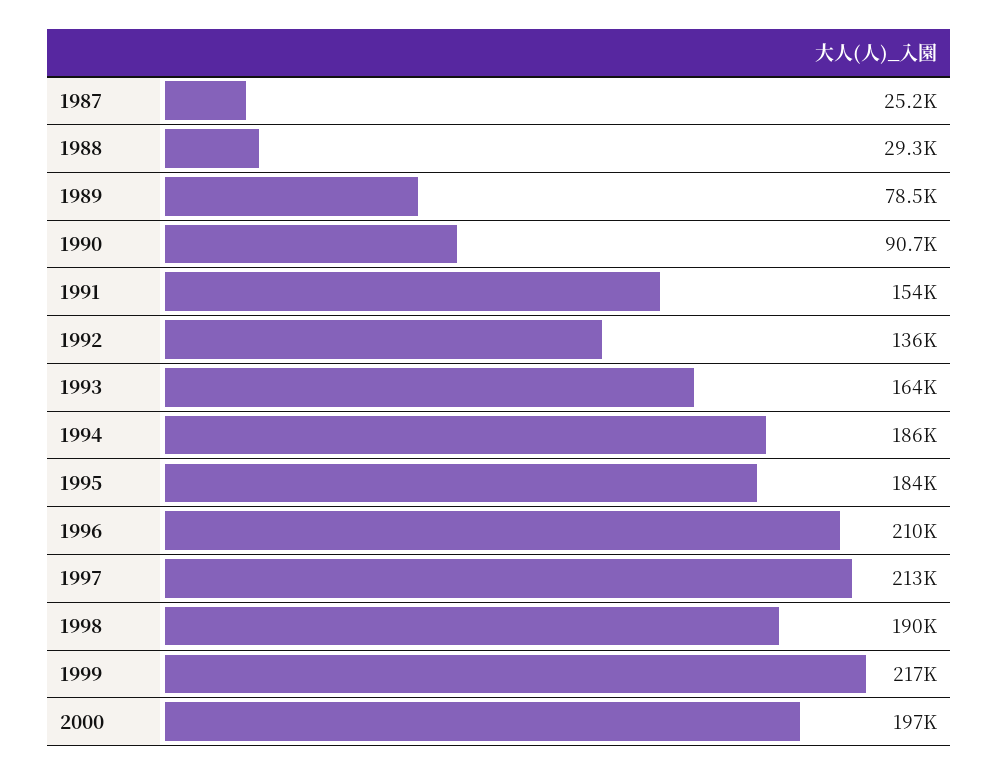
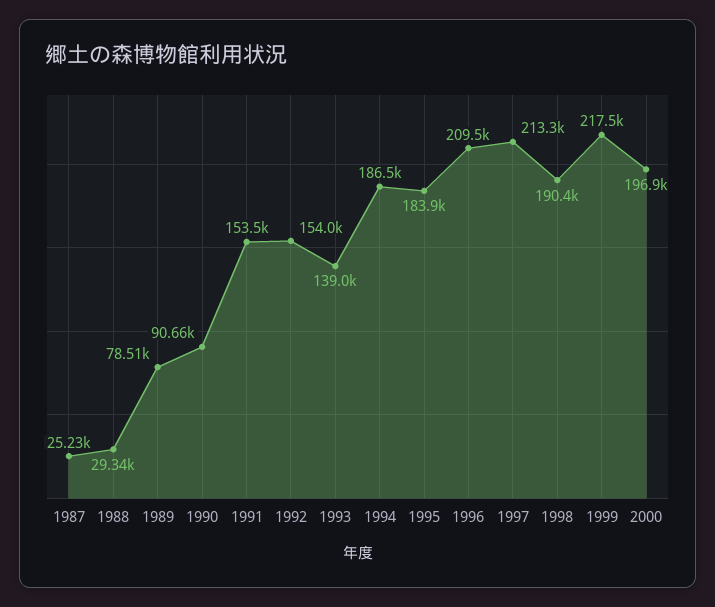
  {
    "1987": 25230,
    "1988": 29340,
    "1989": 78510,
    "1990": 90660,
    "1991": 153500,
-   "1992": 136000,
+   "1992": 154000,
-   "1993": 164000,
+   "1993": 139000,
    "1994": 186500,
    "1995": 183900,
    "1996": 209500,
    "1997": 213300,
    "1998": 190400,
    "1999": 217500,
    "2000": 196900
  }

